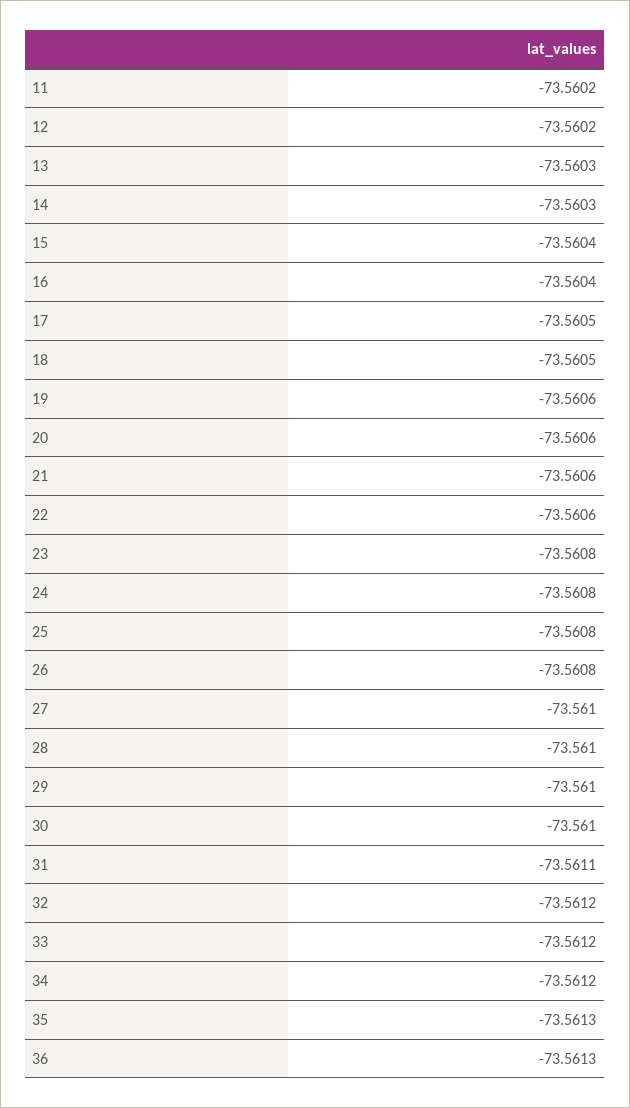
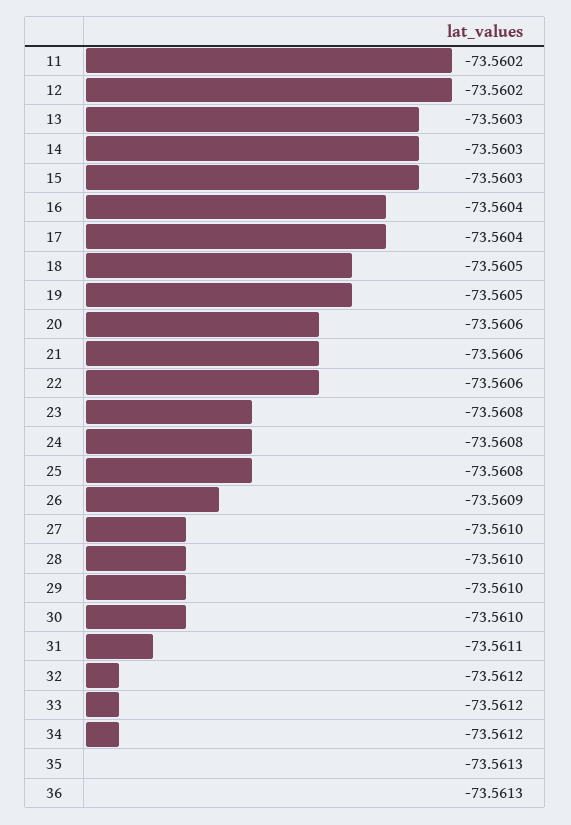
  {
    "11": -73.5602,
    "12": -73.5602,
    "13": -73.5603,
    "14": -73.5603,
-   "15": -73.5604,
+   "15": -73.5603,
    "16": -73.5604,
-   "17": -73.5605,
+   "17": -73.5604,
    "18": -73.5605,
-   "19": -73.5606,
+   "19": -73.5605,
    "20": -73.5606,
    "21": -73.5606,
    "22": -73.5606,
    "23": -73.5608,
    "24": -73.5608,
    "25": -73.5608,
-   "26": -73.5608,
+   "26": -73.5609,
    "27": -73.561,
    "28": -73.561,
    "29": -73.561,
    "30": -73.561,
    "31": -73.5611,
    "32": -73.5612,
    "33": -73.5612,
    "34": -73.5612,
    "35": -73.5613,
    "36": -73.5613
  }

